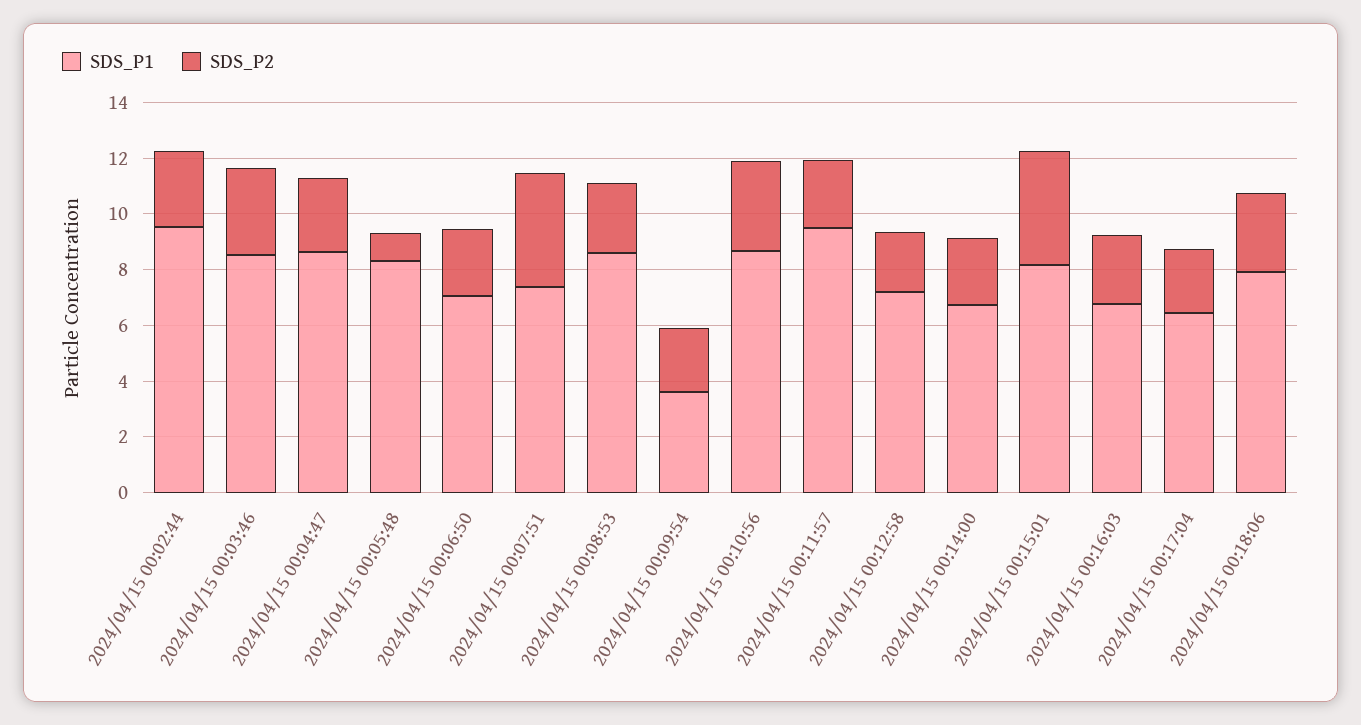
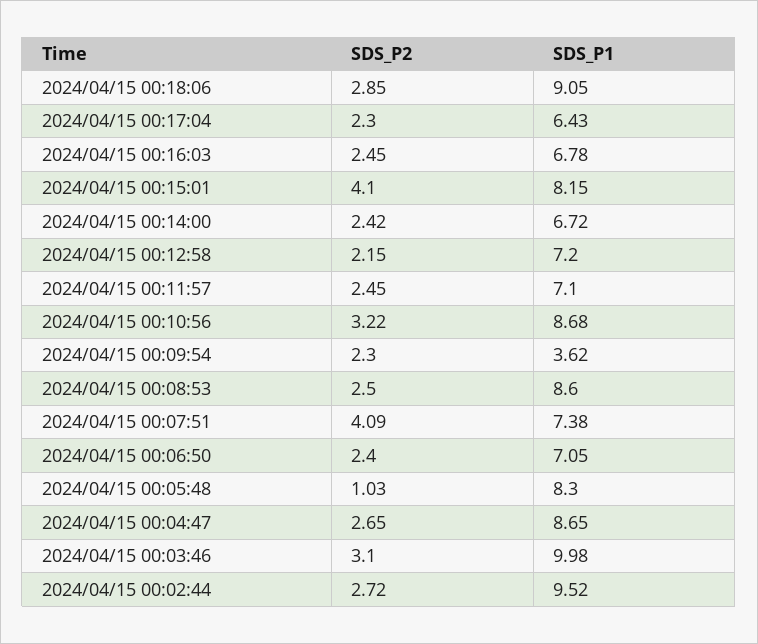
  {
    "SDS_P1": {
      "2024/04/15 00:02:44": 9.52,
-     "2024/04/15 00:03:46": 8.5,
+     "2024/04/15 00:03:46": 9.98,
      "2024/04/15 00:04:47": 8.65,
      "2024/04/15 00:05:48": 8.3,
      "2024/04/15 00:06:50": 7.05,
      "2024/04/15 00:07:51": 7.38,
      "2024/04/15 00:08:53": 8.6,
      "2024/04/15 00:09:54": 3.62,
      "2024/04/15 00:10:56": 8.68,
-     "2024/04/15 00:11:57": 9.5,
+     "2024/04/15 00:11:57": 7.1,
      "2024/04/15 00:12:58": 7.2,
      "2024/04/15 00:14:00": 6.72,
      "2024/04/15 00:15:01": 8.15,
      "2024/04/15 00:16:03": 6.78,
      "2024/04/15 00:17:04": 6.43,
-     "2024/04/15 00:18:06": 8
+     "2024/04/15 00:18:06": 9.05
    },
    "SDS_P2": {
      "2024/04/15 00:02:44": 2.72,
      "2024/04/15 00:03:46": 3.1,
      "2024/04/15 00:04:47": 2.65,
      "2024/04/15 00:05:48": 1.03,
      "2024/04/15 00:06:50": 2.4,
      "2024/04/15 00:07:51": 4.09,
      "2024/04/15 00:08:53": 2.5,
      "2024/04/15 00:09:54": 2.3,
      "2024/04/15 00:10:56": 3.22,
      "2024/04/15 00:11:57": 2.45,
      "2024/04/15 00:12:58": 2.15,
      "2024/04/15 00:14:00": 2.42,
      "2024/04/15 00:15:01": 4.1,
      "2024/04/15 00:16:03": 2.45,
      "2024/04/15 00:17:04": 2.3,
      "2024/04/15 00:18:06": 2.85
    }
  }

